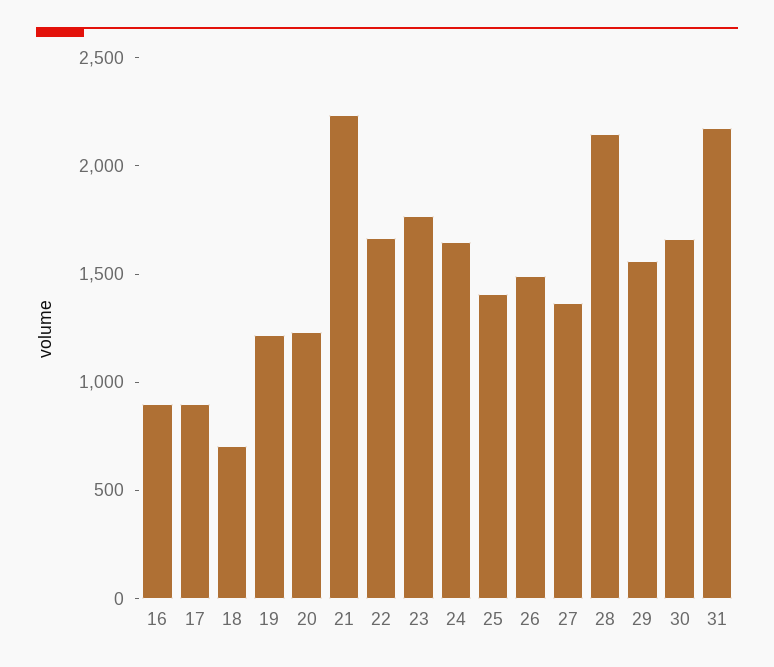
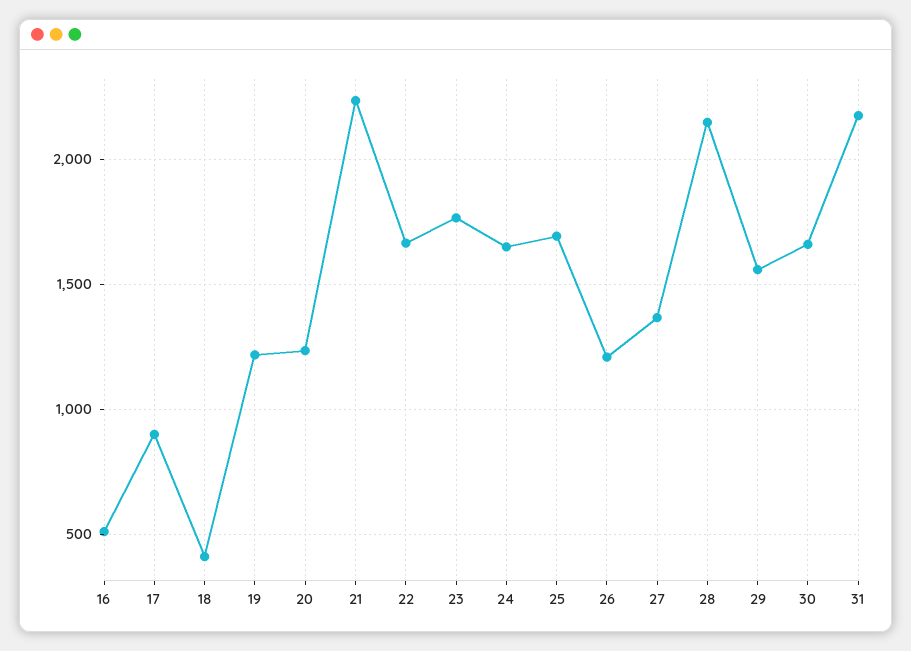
  {
-   "16": 900,
+   "16": 500,
    "17": 900,
-   "18": 700,
+   "18": 400,
    "19": 1200,
    "20": 1250,
    "21": 2250,
    "22": 1650,
    "23": 1750,
    "24": 1650,
-   "25": 1400,
+   "25": 1700,
-   "26": 1500,
+   "26": 1200,
    "27": 1350,
    "28": 2150,
    "29": 1550,
    "30": 1650,
    "31": 2200
  }

